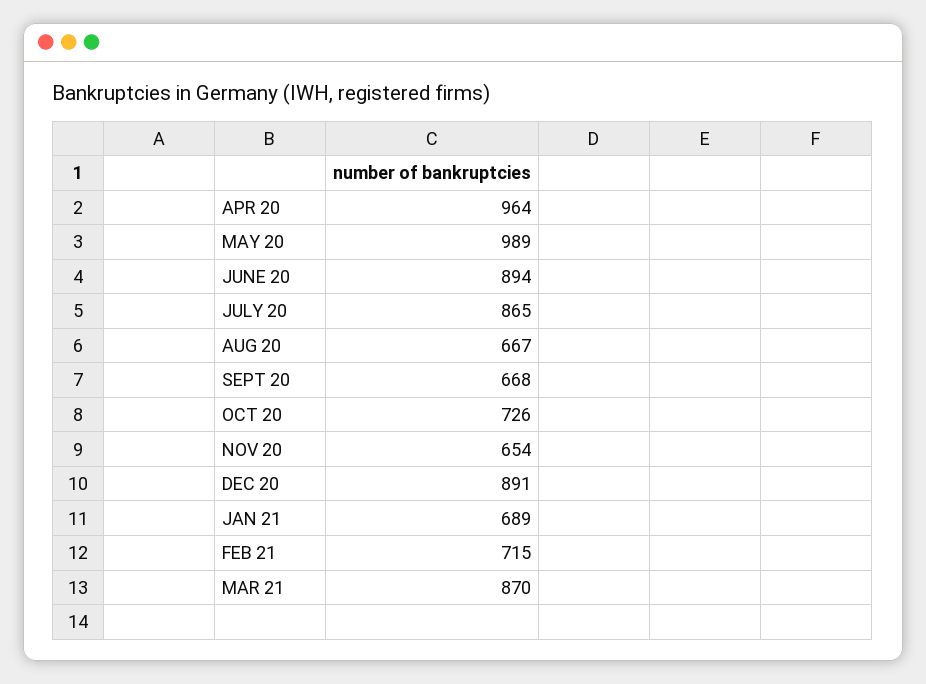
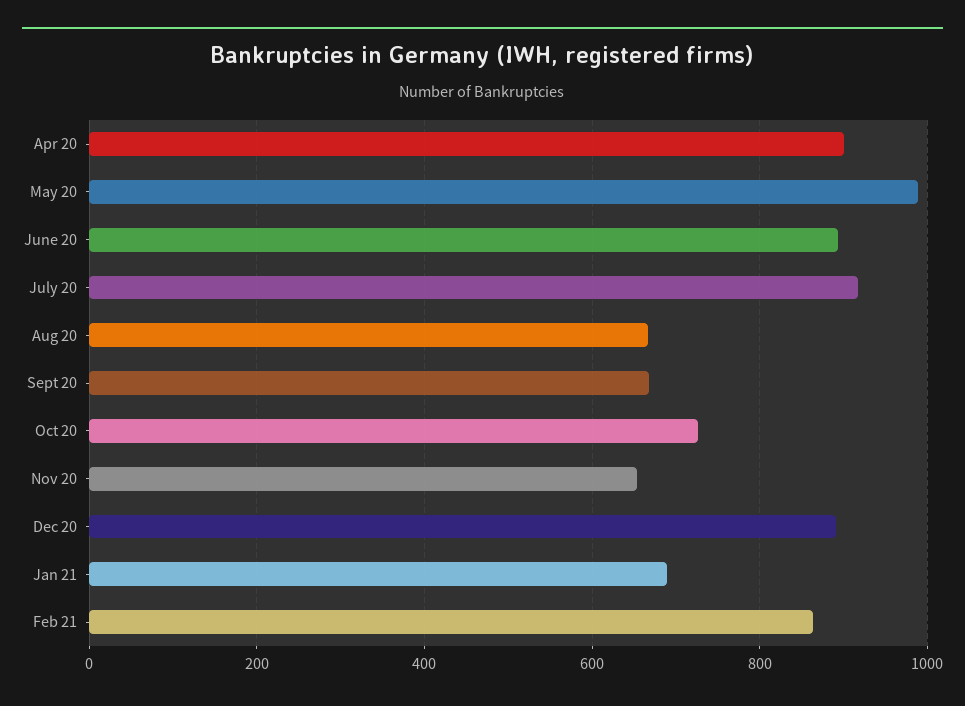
  {
-   "APR 20": 964,
+   "APR 20": 900,
    "MAY 20": 989,
    "JUNE 20": 894,
-   "JULY 20": 865,
+   "JULY 20": 920,
    "AUG 20": 667,
    "SEPT 20": 668,
    "OCT 20": 726,
    "NOV 20": 654,
    "DEC 20": 891,
    "JAN 21": 689,
-   "FEB 21": 715,
+   "FEB 21": 860
-   "MAR 21": 870
  }

